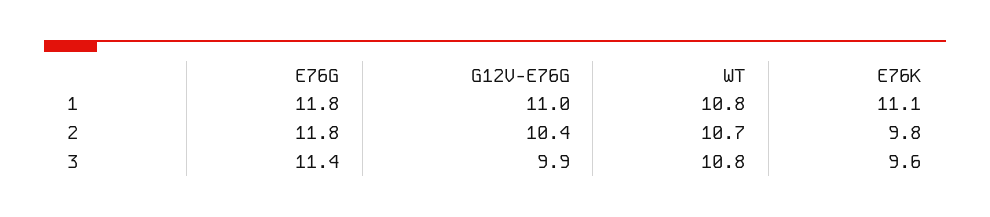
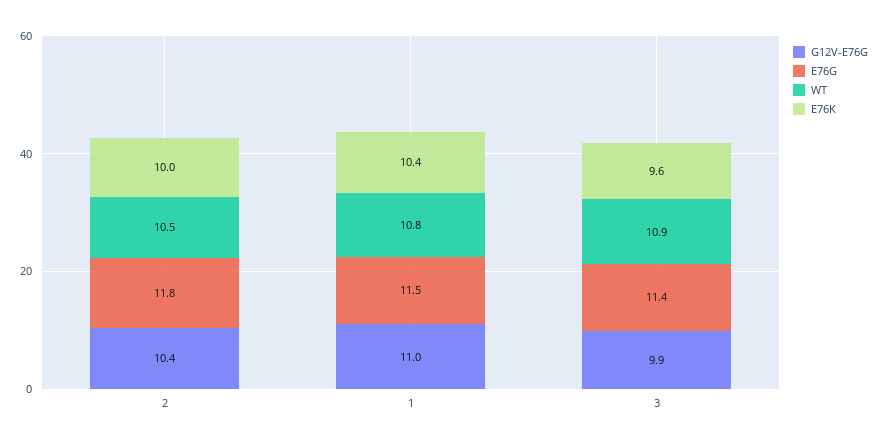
  {
    "E76G": {
-     "1": 11.8,
+     "1": 11.5,
      "2": 11.8,
      "3": 11.4
    },
    "G12V-E76G": {
      "1": 11,
      "2": 10.4,
      "3": 9.9
    },
    "WT": {
      "1": 10.8,
-     "2": 10.7,
+     "2": 10.5,
-     "3": 10.8
+     "3": 10.9
    },
    "E76K": {
-     "1": 11.1,
+     "1": 10.4,
-     "2": 9.8,
+     "2": 10,
      "3": 9.6
    }
  }

